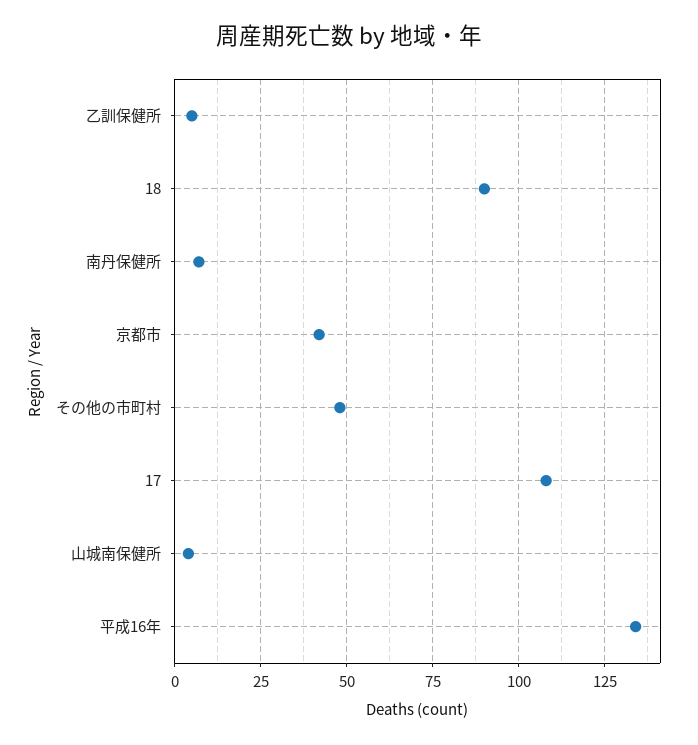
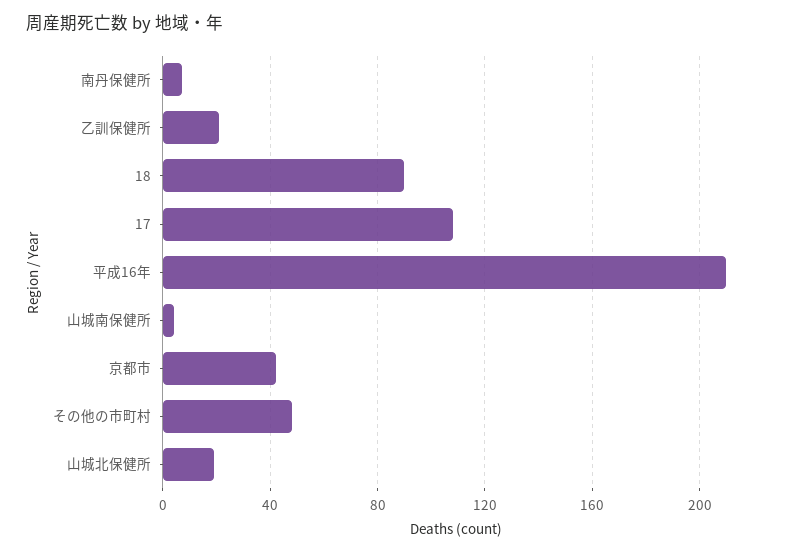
  {
-   "乙訓保健所": 5,
+   "乙訓保健所": 20,
    "18": 90,
    "南丹保健所": 5,
    "京都市": 40,
    "その他の市町村": 50,
    "17": 110,
    "山城南保健所": 5,
-   "平成16年": 135
+   "平成16年": 210,
+   "山城北保健所": 20
  }

